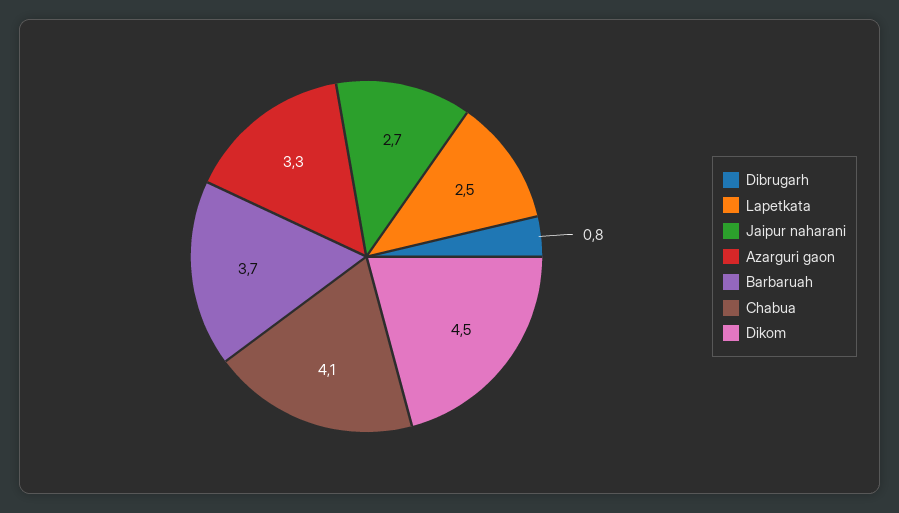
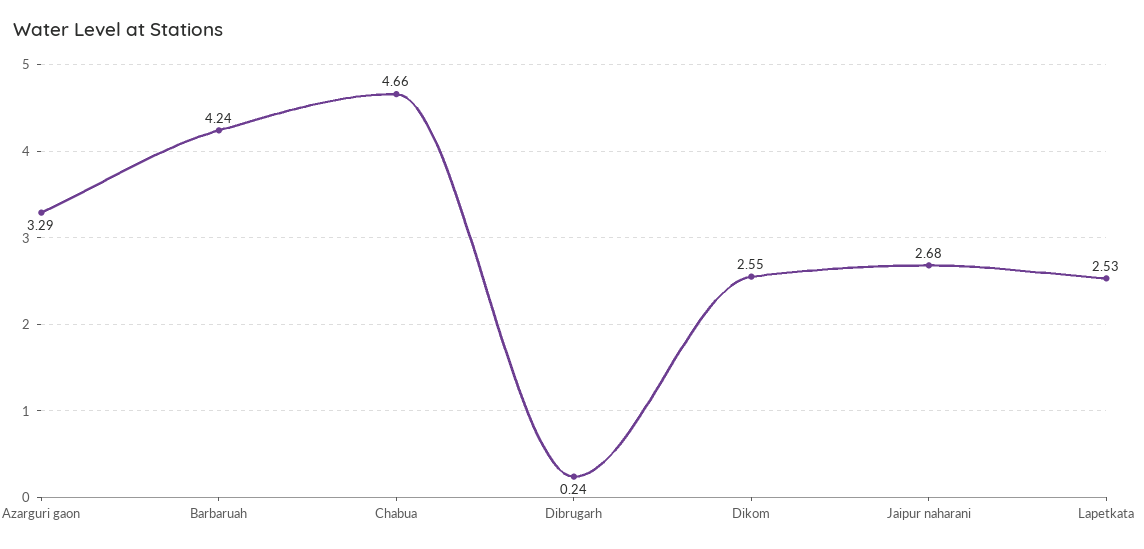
  {
-   "Dibrugarh": 0.8,
+   "Dibrugarh": 0.24,
    "Lapetkata": 2.53,
    "Jaipur naharani": 2.68,
    "Azarguri gaon": 3.29,
-   "Barbaruah": 3.7,
+   "Barbaruah": 4.24,
-   "Chabua": 4.1,
+   "Chabua": 4.66,
-   "Dikom": 4.5
+   "Dikom": 2.55
  }

